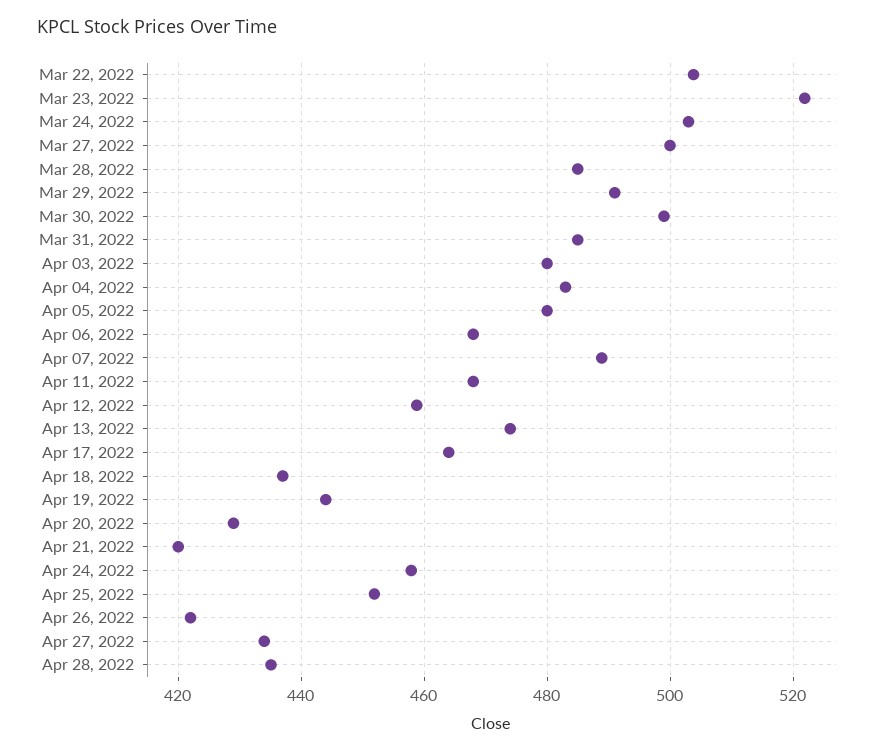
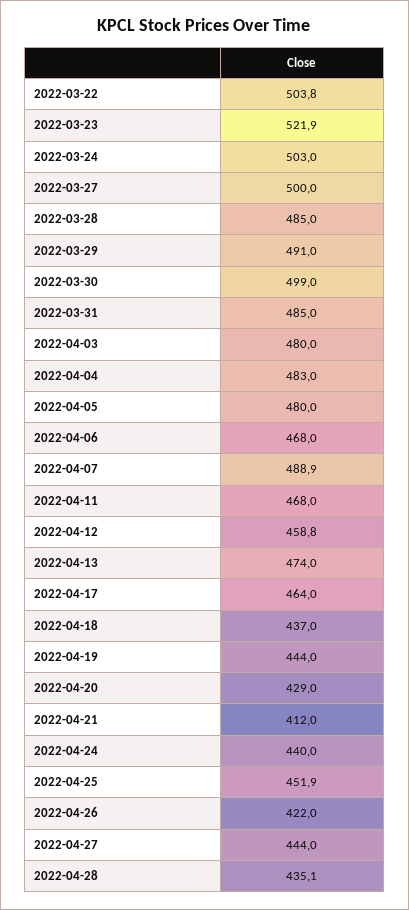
  {
    "Mar 22, 2022": 503.8,
    "Mar 23, 2022": 521.9,
    "Mar 24, 2022": 503,
    "Mar 27, 2022": 500,
    "Mar 28, 2022": 485,
    "Mar 29, 2022": 491,
    "Mar 30, 2022": 499,
    "Mar 31, 2022": 485,
    "Apr 03, 2022": 480,
    "Apr 04, 2022": 483,
    "Apr 05, 2022": 480,
    "Apr 06, 2022": 468,
    "Apr 07, 2022": 488.9,
    "Apr 11, 2022": 468,
    "Apr 12, 2022": 458.8,
    "Apr 13, 2022": 474,
    "Apr 17, 2022": 464,
    "Apr 18, 2022": 437,
    "Apr 19, 2022": 444,
    "Apr 20, 2022": 429,
-   "Apr 21, 2022": 420,
+   "Apr 21, 2022": 412,
-   "Apr 24, 2022": 458,
+   "Apr 24, 2022": 440,
    "Apr 25, 2022": 451.9,
    "Apr 26, 2022": 422,
-   "Apr 27, 2022": 434,
+   "Apr 27, 2022": 444,
    "Apr 28, 2022": 435.1
  }

